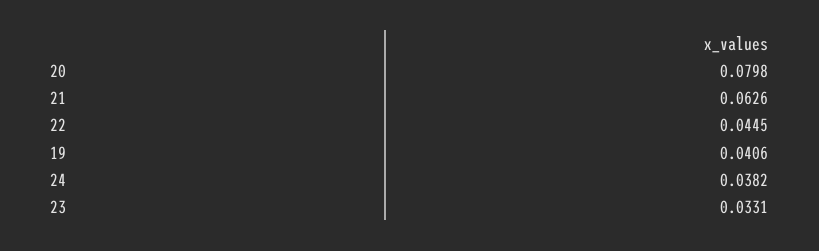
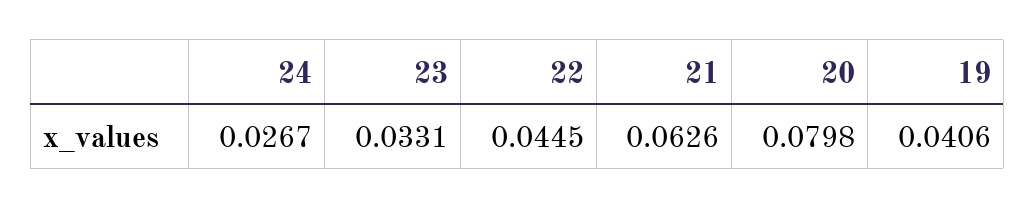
  {
    "20": 0.0798,
    "21": 0.0626,
    "22": 0.0445,
    "19": 0.0406,
-   "24": 0.0382,
+   "24": 0.0267,
    "23": 0.0331
  }

